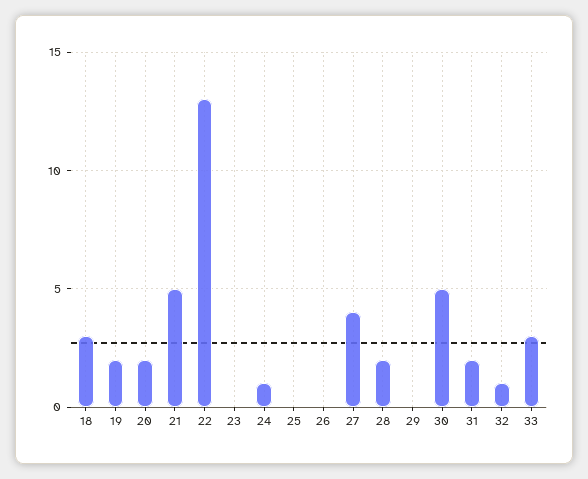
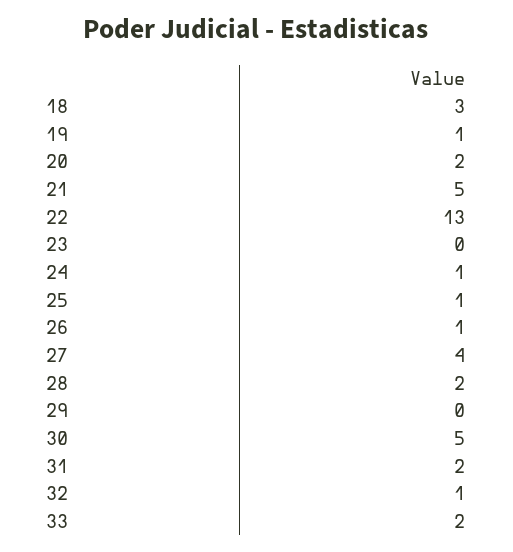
  {
    "18": 3,
-   "19": 2,
+   "19": 1,
    "20": 2,
    "21": 5,
    "22": 13,
    "23": 0,
    "24": 1,
-   "25": 0,
+   "25": 1,
-   "26": 0,
+   "26": 1,
    "27": 4,
    "28": 2,
    "29": 0,
    "30": 5,
    "31": 2,
    "32": 1,
-   "33": 3
+   "33": 2
  }

